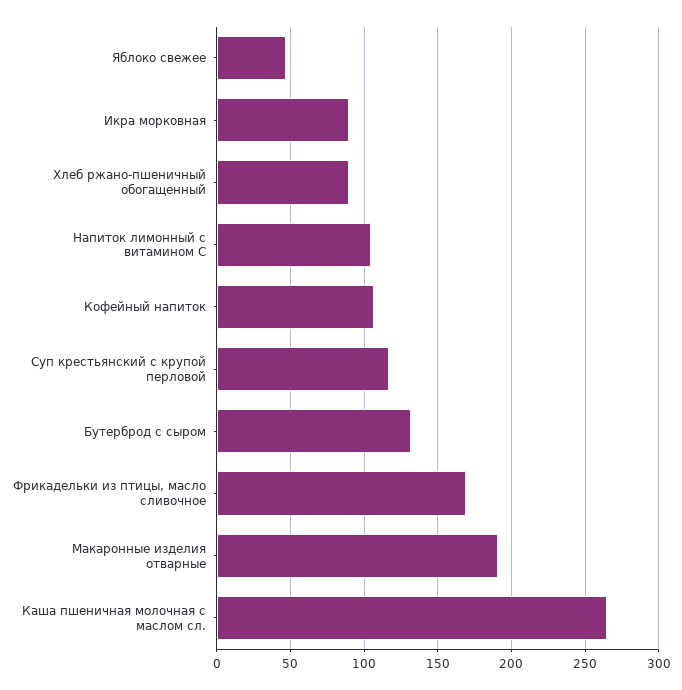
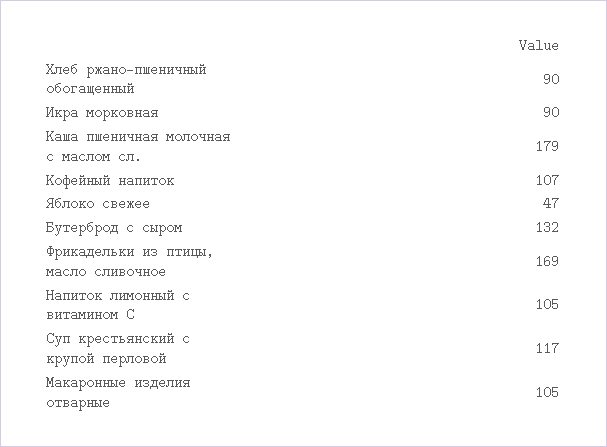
  {
    "Яблоко свежее": 47,
    "Икра морковная": 90,
    "Хлеб ржано-пшеничный обогащенный": 90,
    "Напиток лимонный с витамином С": 105,
    "Кофейный напиток": 107,
    "Суп крестьянский с крупой перловой": 117,
    "Бутерброд с сыром": 132,
    "Фрикадельки из птицы, масло сливочное": 169,
-   "Макаронные изделия отварные": 190,
+   "Макаронные изделия отварные": 105,
-   "Каша пшеничная молочная с маслом сл.": 265
+   "Каша пшеничная молочная с маслом сл.": 179
  }

